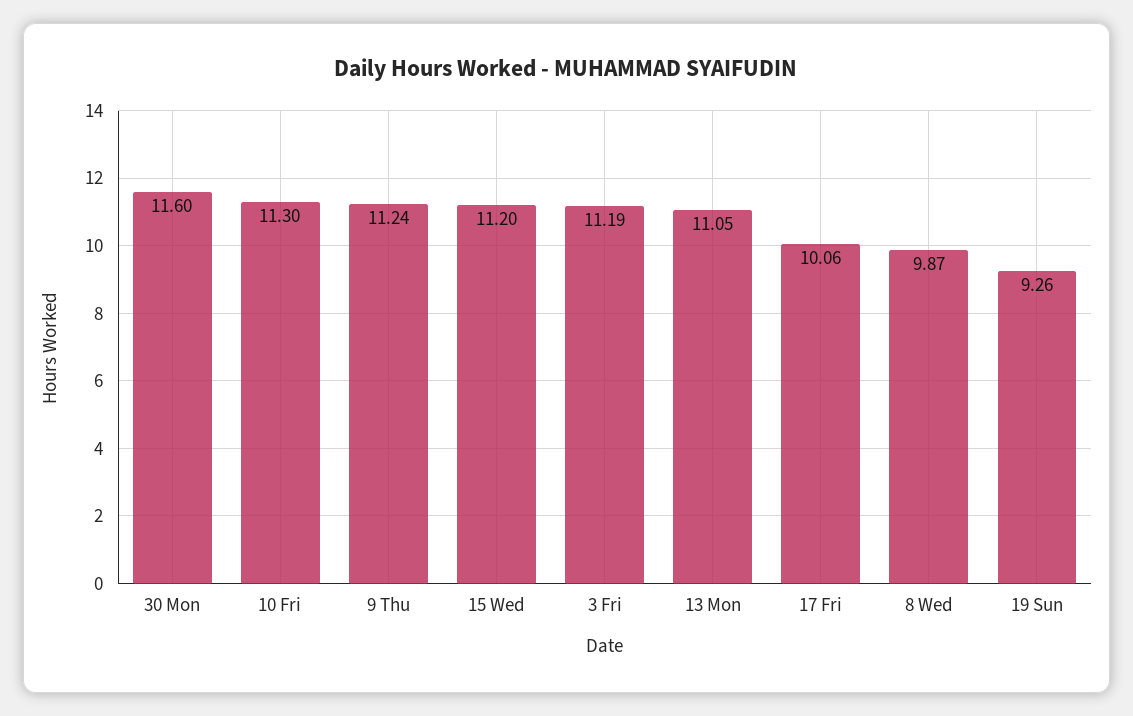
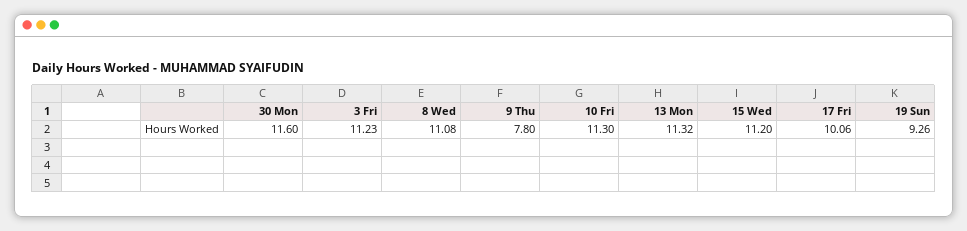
  {
    "30 Mon": 11.6,
    "10 Fri": 11.3,
-   "9 Thu": 11.24,
+   "9 Thu": 7.8,
    "15 Wed": 11.2,
-   "3 Fri": 11.19,
+   "3 Fri": 11.23,
-   "13 Mon": 11.05,
+   "13 Mon": 11.32,
    "17 Fri": 10.06,
-   "8 Wed": 9.87,
+   "8 Wed": 11.08,
    "19 Sun": 9.26
  }

